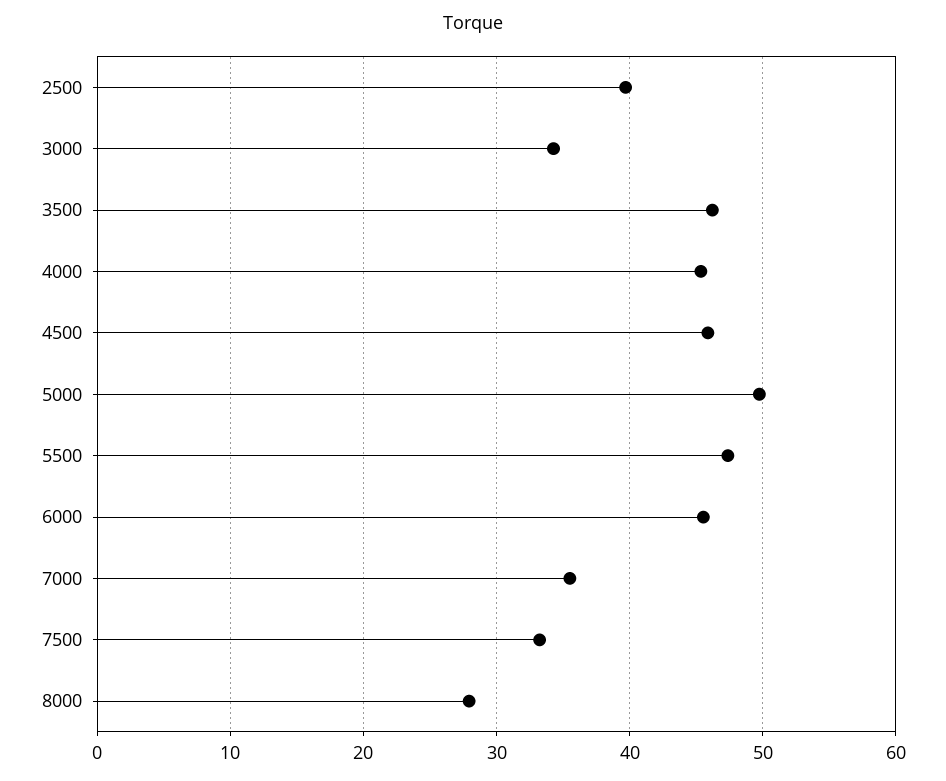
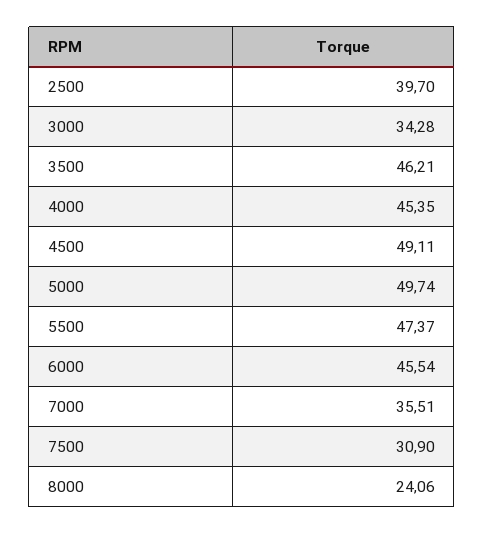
  {
    "2500": 39.7,
    "3000": 34.28,
    "3500": 46.21,
    "4000": 45.35,
-   "4500": 46,
+   "4500": 49.11,
    "5000": 49.74,
    "5500": 47.37,
    "6000": 45.54,
    "7000": 35.51,
-   "7500": 33,
+   "7500": 30.9,
-   "8000": 28
+   "8000": 24.06
  }

